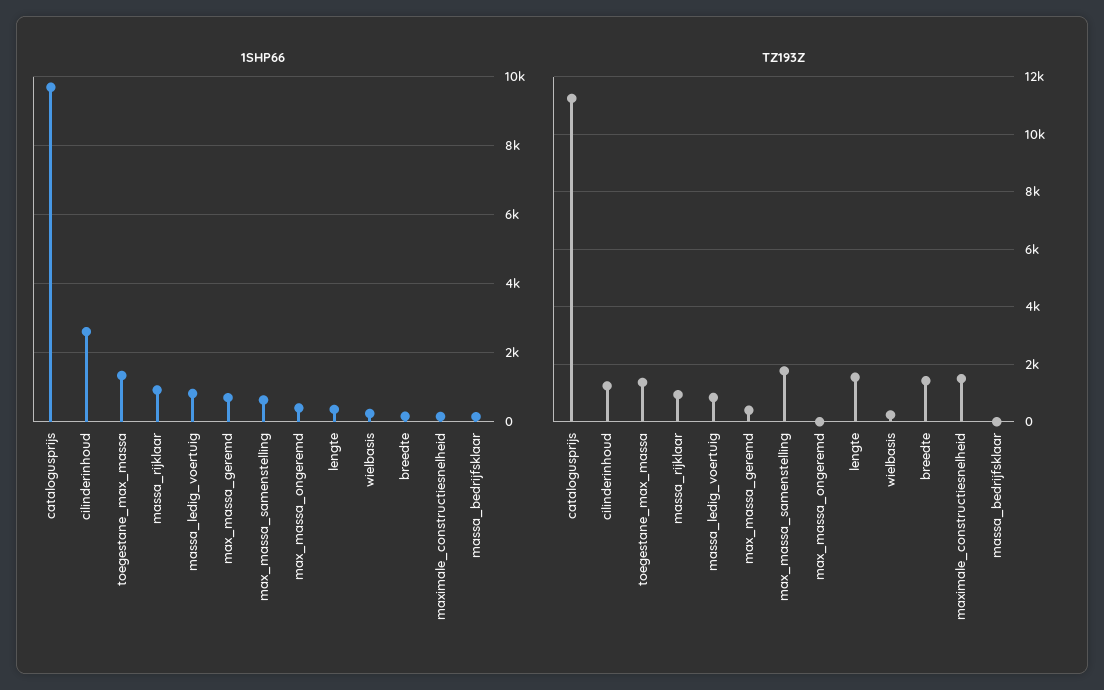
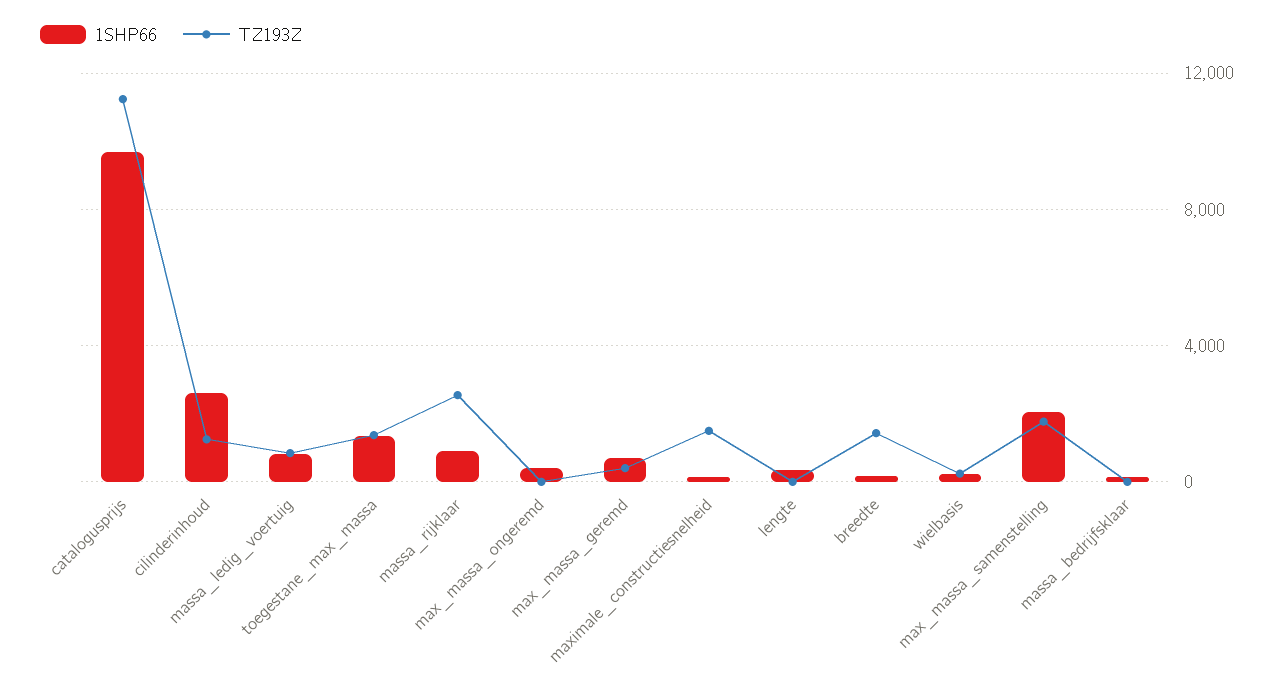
  {
    "1SHP66": {
      "catalogusprijs": 9600,
      "cilinderinhoud": 2600,
      "toegestane_max_massa": 1400,
      "massa_rijklaar": 1000,
      "massa_ledig_voertuig": 800,
      "max_massa_geremd": 800,
-     "max_massa_samenstelling": 600,
+     "max_massa_samenstelling": 2000,
      "max_massa_ongeremd": 400,
      "lengte": 400,
      "wielbasis": 200,
      "breedte": 200,
      "maximale_constructiesnelheid": 200,
      "massa_bedrijfsklaar": 200
    },
    "TZ193Z": {
      "catalogusprijs": 11250,
      "cilinderinhoud": 1250,
      "toegestane_max_massa": 1250,
-     "massa_rijklaar": 1000,
+     "massa_rijklaar": 2500,
      "massa_ledig_voertuig": 750,
      "max_massa_geremd": 500,
      "max_massa_samenstelling": 1750,
      "max_massa_ongeremd": 0,
-     "lengte": 1500,
+     "lengte": 0,
      "wielbasis": 250,
      "breedte": 1500,
      "maximale_constructiesnelheid": 1500,
      "massa_bedrijfsklaar": 0
    }
  }

